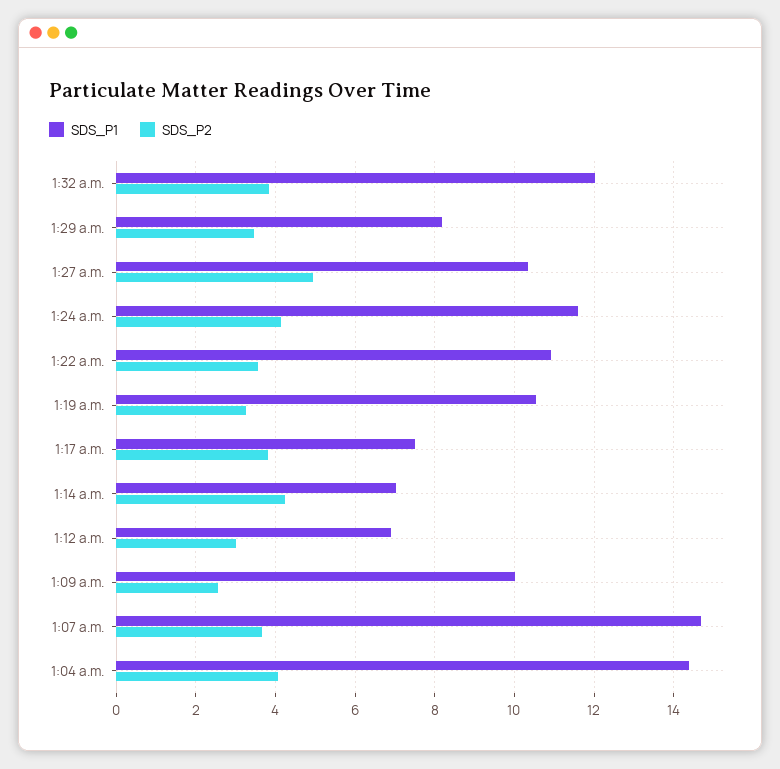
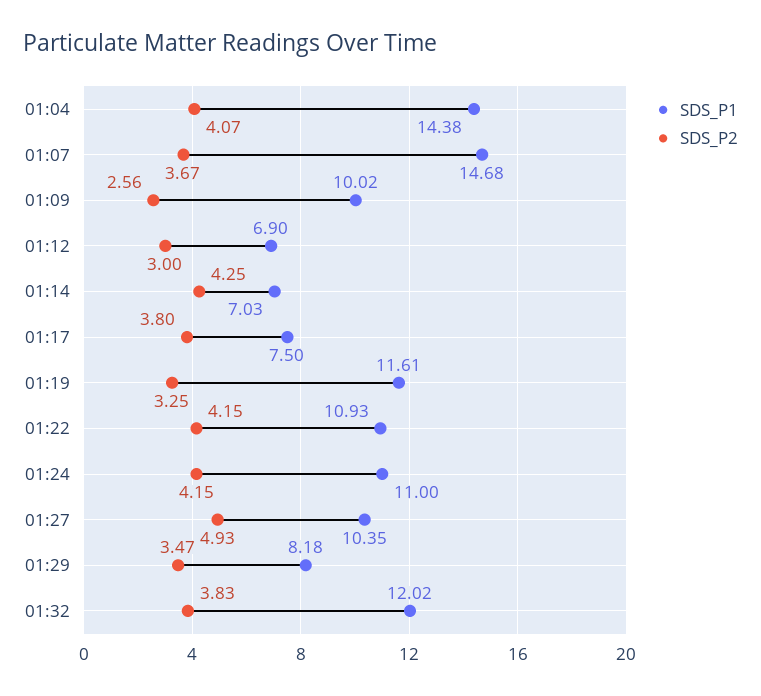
  {
    "SDS_P1": {
      "1:32 a.m.": 12.02,
      "1:29 a.m.": 8.18,
      "1:27 a.m.": 10.35,
-     "1:24 a.m.": 11.6,
+     "1:24 a.m.": 11,
      "1:22 a.m.": 10.93,
-     "1:19 a.m.": 10.6,
+     "1:19 a.m.": 11.61,
      "1:17 a.m.": 7.5,
      "1:14 a.m.": 7.03,
      "1:12 a.m.": 6.9,
      "1:09 a.m.": 10.02,
      "1:07 a.m.": 14.68,
      "1:04 a.m.": 14.38
    },
    "SDS_P2": {
      "1:32 a.m.": 3.83,
      "1:29 a.m.": 3.47,
      "1:27 a.m.": 4.93,
      "1:24 a.m.": 4.15,
-     "1:22 a.m.": 3.6,
+     "1:22 a.m.": 4.15,
      "1:19 a.m.": 3.25,
      "1:17 a.m.": 3.8,
      "1:14 a.m.": 4.25,
      "1:12 a.m.": 3,
      "1:09 a.m.": 2.56,
      "1:07 a.m.": 3.67,
      "1:04 a.m.": 4.07
    }
  }

